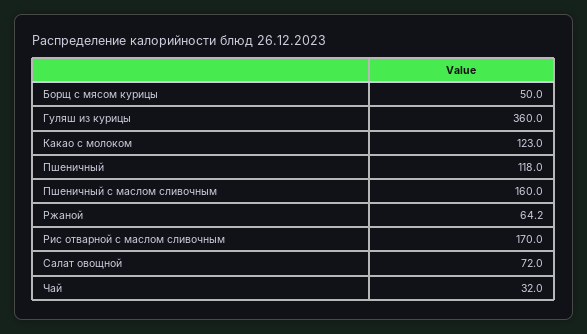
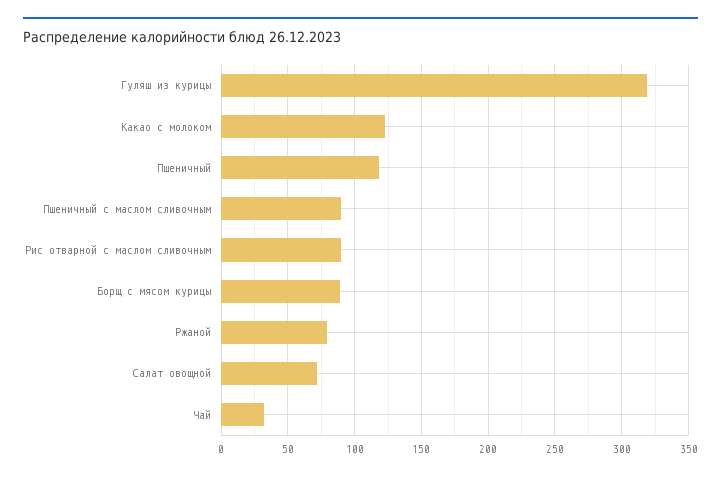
  {
-   "Борщ с мясом курицы": 50,
+   "Борщ с мясом курицы": 90,
-   "Гуляш из курицы": 360,
+   "Гуляш из курицы": 320,
    "Какао с молоком": 123,
    "Пшеничный": 118,
-   "Пшеничный с маслом сливочным": 160,
+   "Пшеничный с маслом сливочным": 90,
-   "Ржаной": 64.2,
+   "Ржаной": 80,
-   "Рис отварной с маслом сливочным": 170,
+   "Рис отварной с маслом сливочным": 90,
    "Салат овощной": 72,
    "Чай": 32
  }

